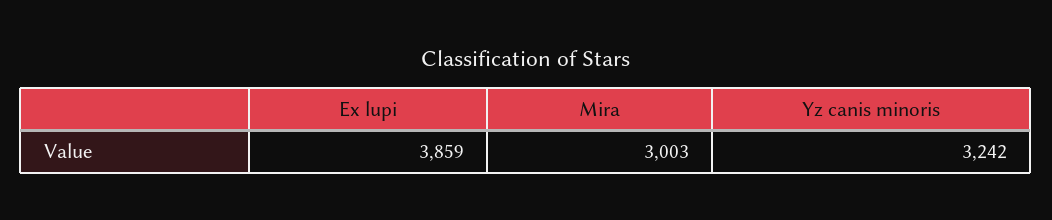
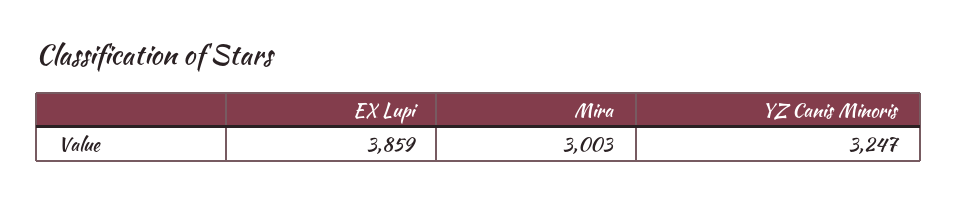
  {
    "Ex lupi": 3859,
    "Mira": 3003,
-   "Yz canis minoris": 3242
+   "Yz canis minoris": 3247
  }

